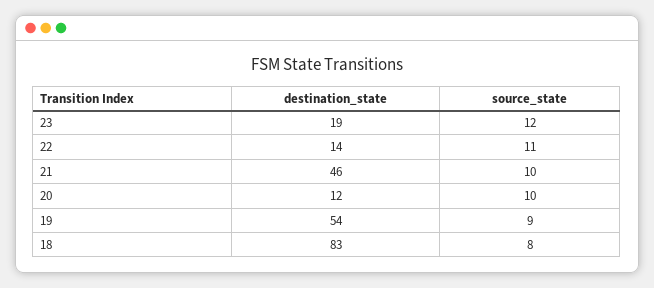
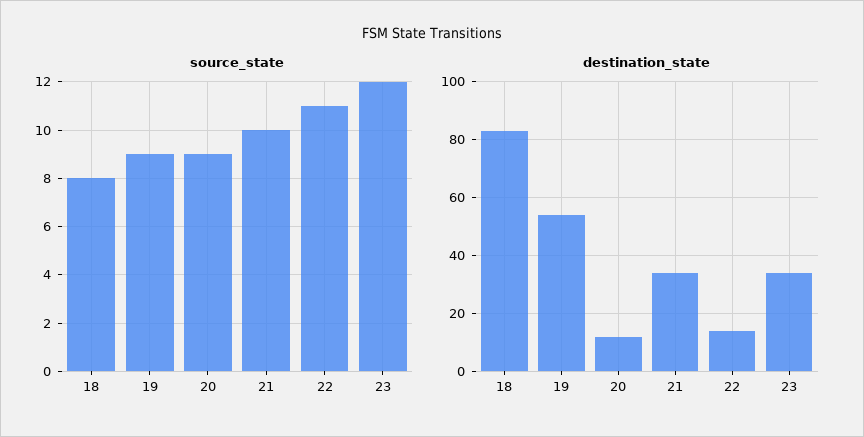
  {
    "destination_state": {
-     "23": 19,
+     "23": 35,
      "22": 14,
-     "21": 46,
+     "21": 35,
      "20": 12,
      "19": 54,
      "18": 83
    },
    "source_state": {
      "23": 12,
      "22": 11,
      "21": 10,
-     "20": 10,
+     "20": 9,
      "19": 9,
      "18": 8
    }
  }

